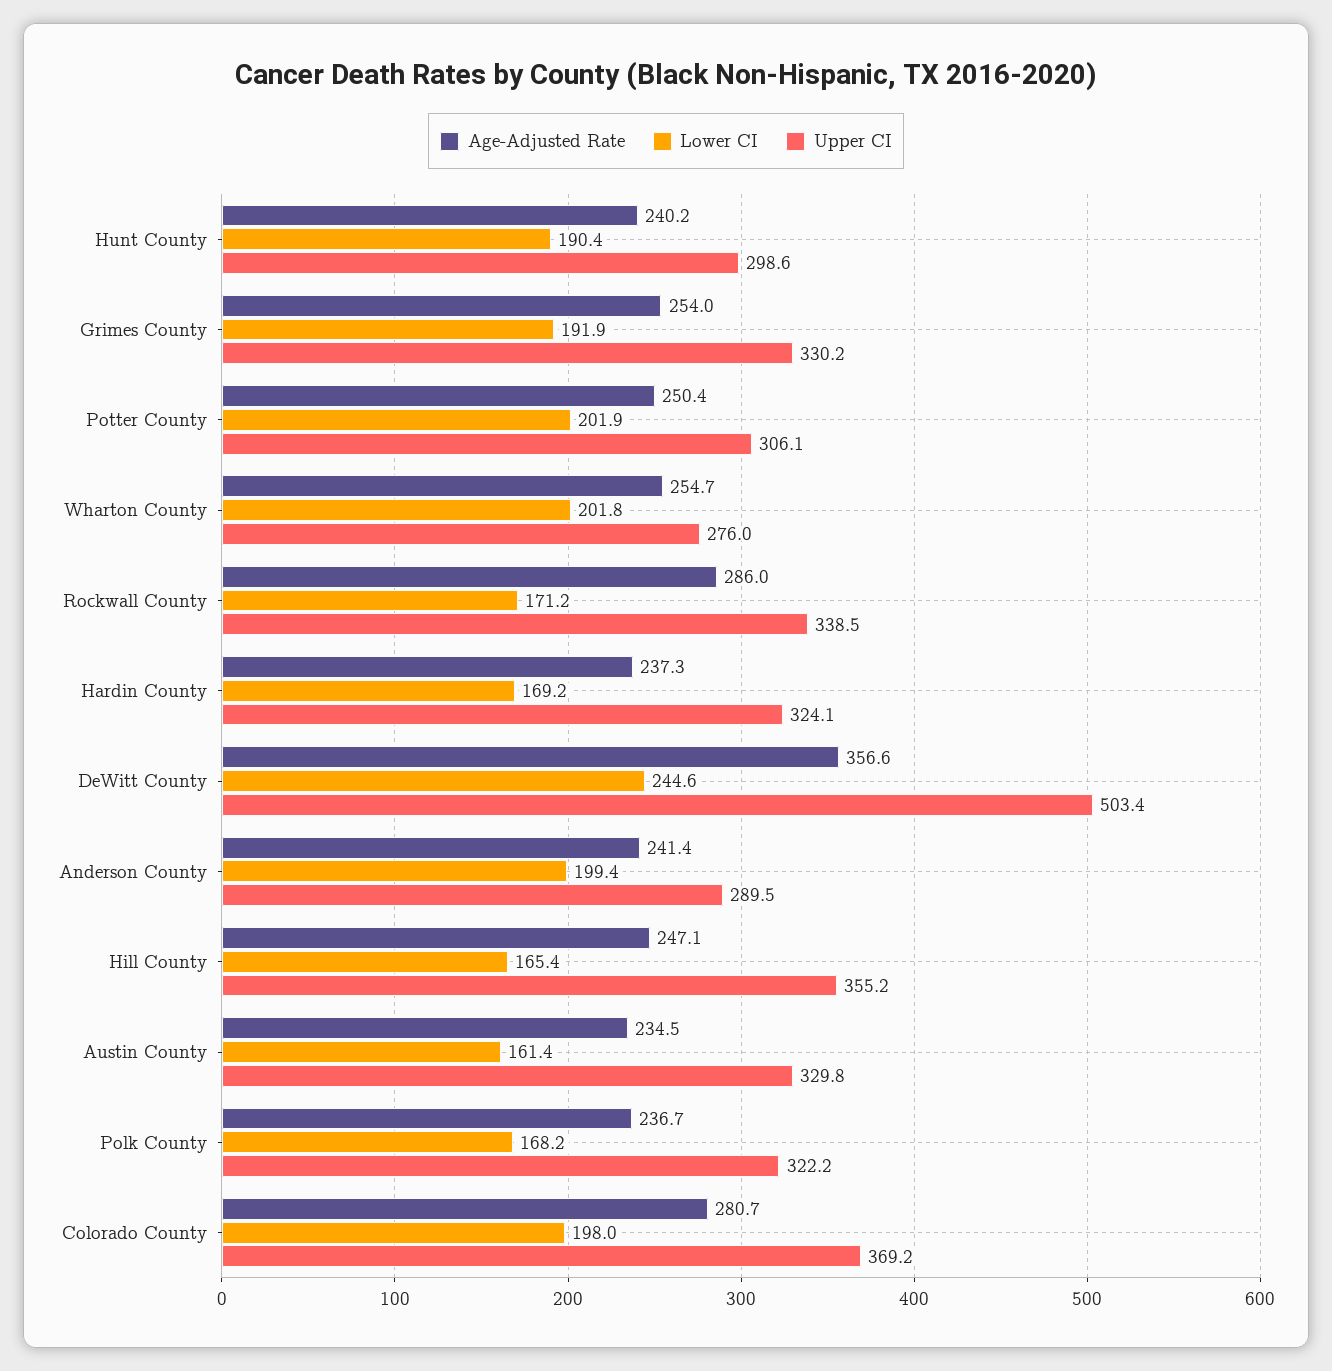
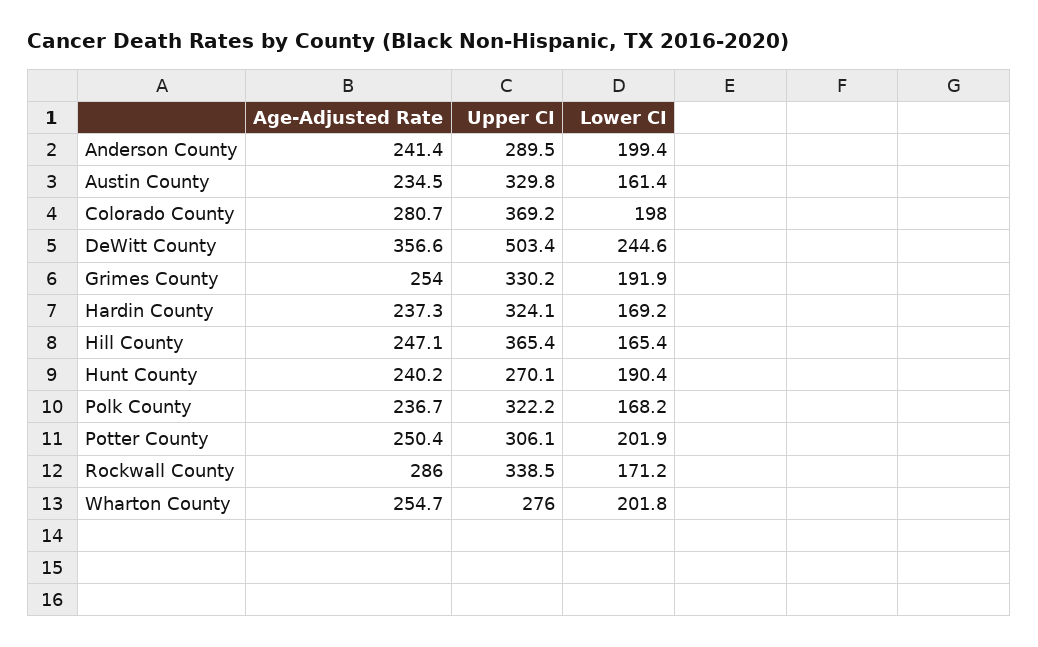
  {
    "Age-Adjusted Rate": {
      "Hunt County": 240.2,
      "Grimes County": 254,
      "Potter County": 250.4,
      "Wharton County": 254.7,
      "Rockwall County": 286,
      "Hardin County": 237.3,
      "DeWitt County": 356.6,
      "Anderson County": 241.4,
      "Hill County": 247.1,
      "Austin County": 234.5,
      "Polk County": 236.7,
      "Colorado County": 280.7
    },
    "Lower CI": {
      "Hunt County": 190.4,
      "Grimes County": 191.9,
      "Potter County": 201.9,
      "Wharton County": 201.8,
      "Rockwall County": 171.2,
      "Hardin County": 169.2,
      "DeWitt County": 244.6,
      "Anderson County": 199.4,
      "Hill County": 165.4,
      "Austin County": 161.4,
      "Polk County": 168.2,
      "Colorado County": 198
    },
    "Upper CI": {
-     "Hunt County": 298.6,
+     "Hunt County": 270.1,
      "Grimes County": 330.2,
      "Potter County": 306.1,
      "Wharton County": 276,
      "Rockwall County": 338.5,
      "Hardin County": 324.1,
      "DeWitt County": 503.4,
      "Anderson County": 289.5,
-     "Hill County": 355.2,
+     "Hill County": 365.4,
      "Austin County": 329.8,
      "Polk County": 322.2,
      "Colorado County": 369.2
    }
  }

